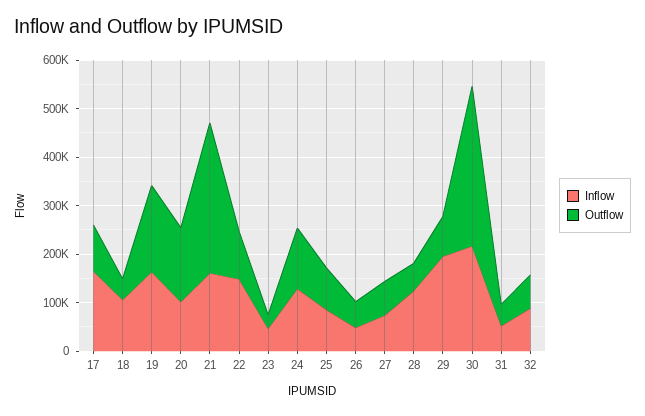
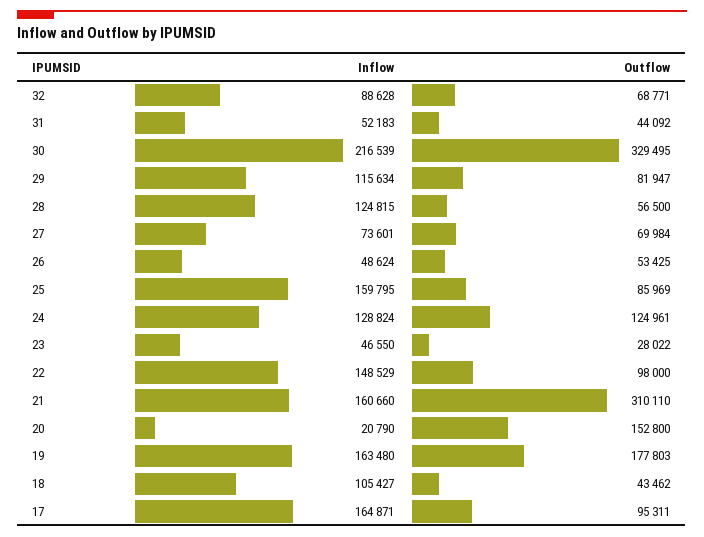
  {
    "Inflow": {
      "17": 164871,
      "18": 105427,
      "19": 163480,
-     "20": 100000,
+     "20": 20790,
      "21": 160660,
      "22": 148529,
      "23": 46550,
      "24": 128824,
-     "25": 80000,
+     "25": 159795,
      "26": 48624,
      "27": 73601,
      "28": 124815,
-     "29": 200000,
+     "29": 115634,
      "30": 216539,
      "31": 52183,
      "32": 88628
    },
    "Outflow": {
      "17": 95311,
      "18": 43462,
      "19": 177803,
      "20": 152800,
      "21": 310110,
      "22": 98000,
      "23": 28022,
      "24": 124961,
      "25": 85969,
      "26": 53425,
      "27": 69984,
      "28": 56500,
      "29": 81947,
      "30": 329495,
      "31": 44092,
      "32": 68771
    }
  }

